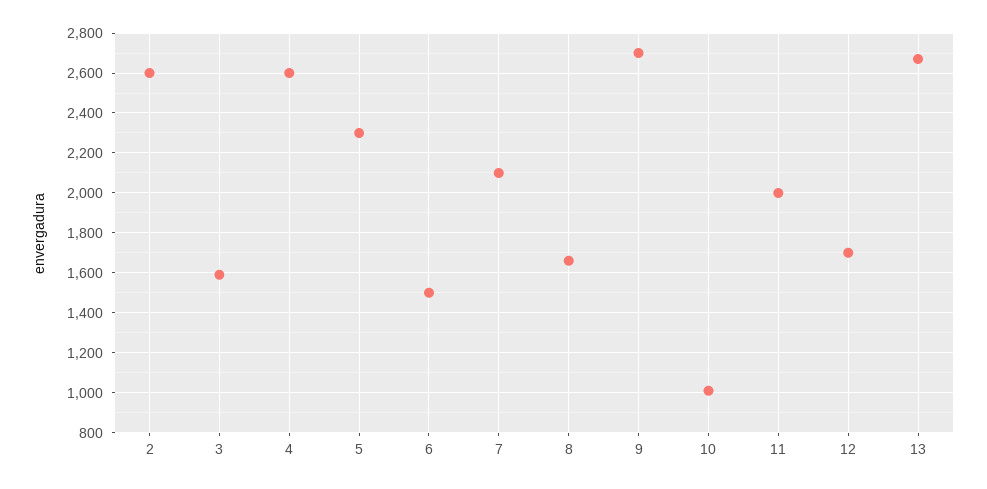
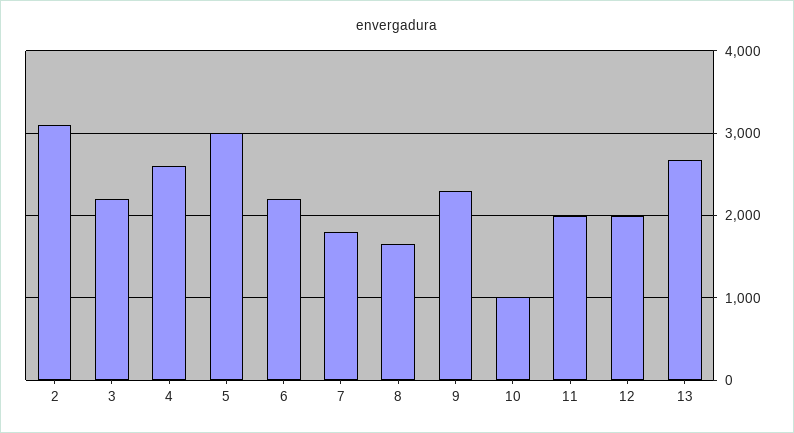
  {
-   "2": 2600,
+   "2": 3100,
-   "3": 1600,
+   "3": 2200,
    "4": 2600,
-   "5": 2300,
+   "5": 3000,
-   "6": 1500,
+   "6": 2200,
-   "7": 2100,
+   "7": 1800,
    "8": 1650,
-   "9": 2700,
+   "9": 2300,
    "10": 1000,
    "11": 2000,
-   "12": 1700,
+   "12": 2000,
    "13": 2650
  }

